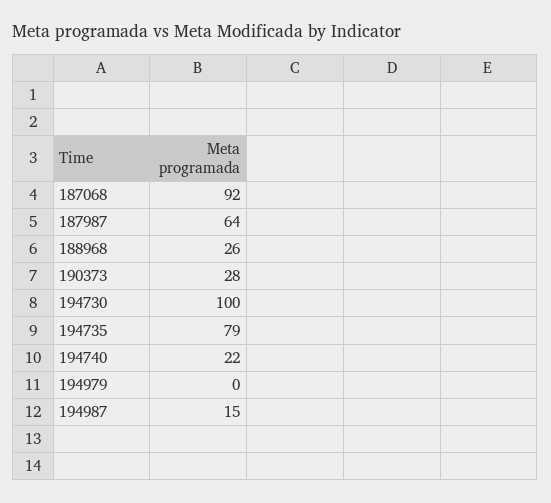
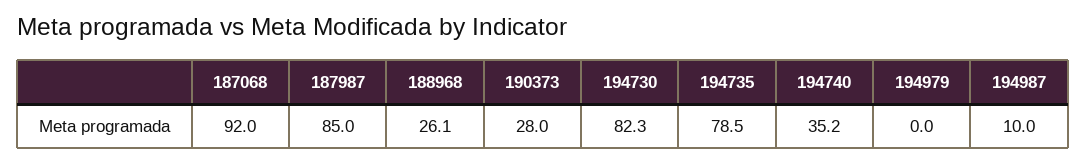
  {
    "187068": 92,
-   "187987": 64,
+   "187987": 85,
    "188968": 26.1,
    "190373": 28,
-   "194730": 100,
+   "194730": 82.3,
    "194735": 78.5,
-   "194740": 22,
+   "194740": 35.2,
    "194979": 0,
-   "194987": 15
+   "194987": 10
  }

